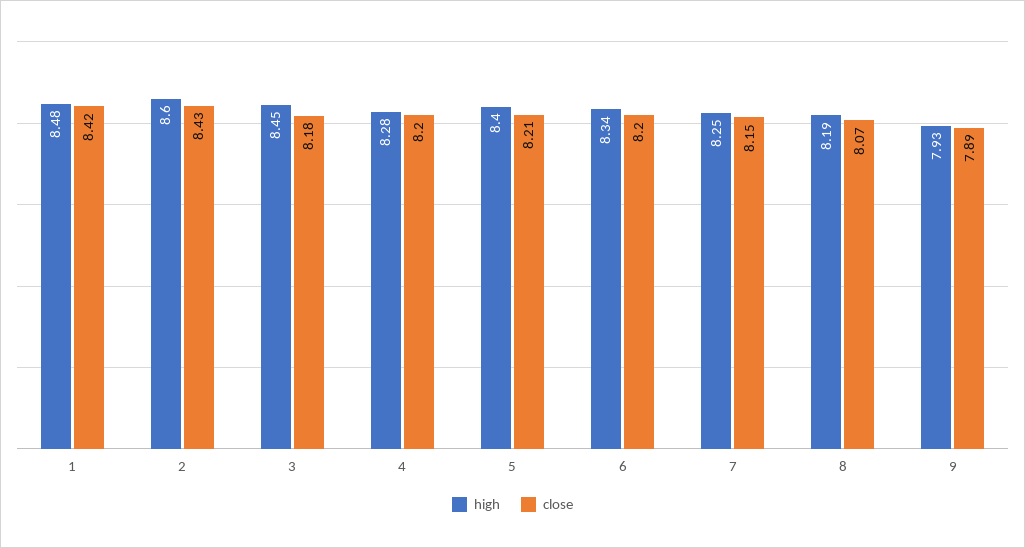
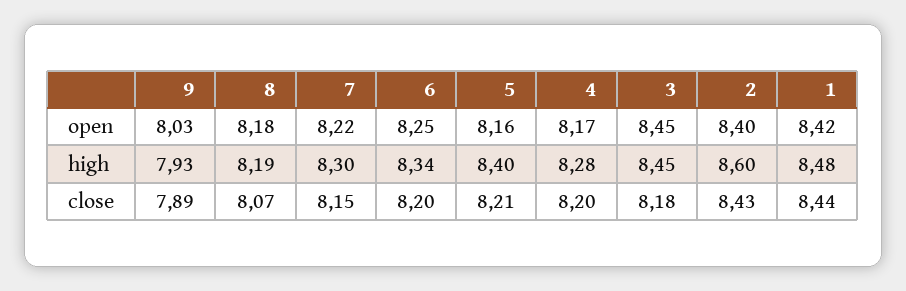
  {
    "high": {
      "1": 8.48,
      "2": 8.6,
      "3": 8.45,
      "4": 8.28,
      "5": 8.4,
      "6": 8.34,
-     "7": 8.25,
+     "7": 8.3,
      "8": 8.19,
      "9": 7.93
    },
    "close": {
-     "1": 8.42,
+     "1": 8.44,
      "2": 8.43,
      "3": 8.18,
      "4": 8.2,
      "5": 8.21,
      "6": 8.2,
      "7": 8.15,
      "8": 8.07,
      "9": 7.89
-   }
+   },
+   "open": {
+     "9": 8.03,
+     "8": 8.18,
+     "7": 8.22,
+     "6": 8.25,
+     "5": 8.16,
+     "4": 8.17,
+     "3": 8.45,
+     "2": 8.4,
+     "1": 8.42
+   }
  }

